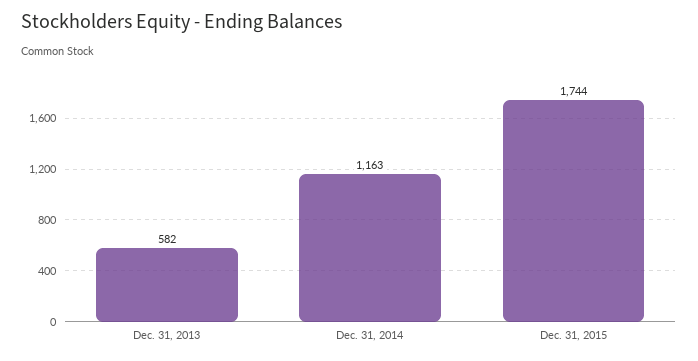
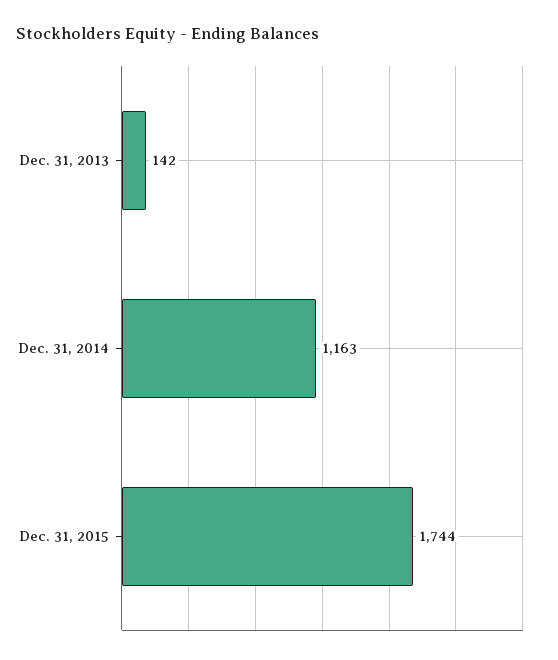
  {
-   "Dec. 31, 2013": 582,
+   "Dec. 31, 2013": 142,
    "Dec. 31, 2014": 1163,
    "Dec. 31, 2015": 1744
  }

